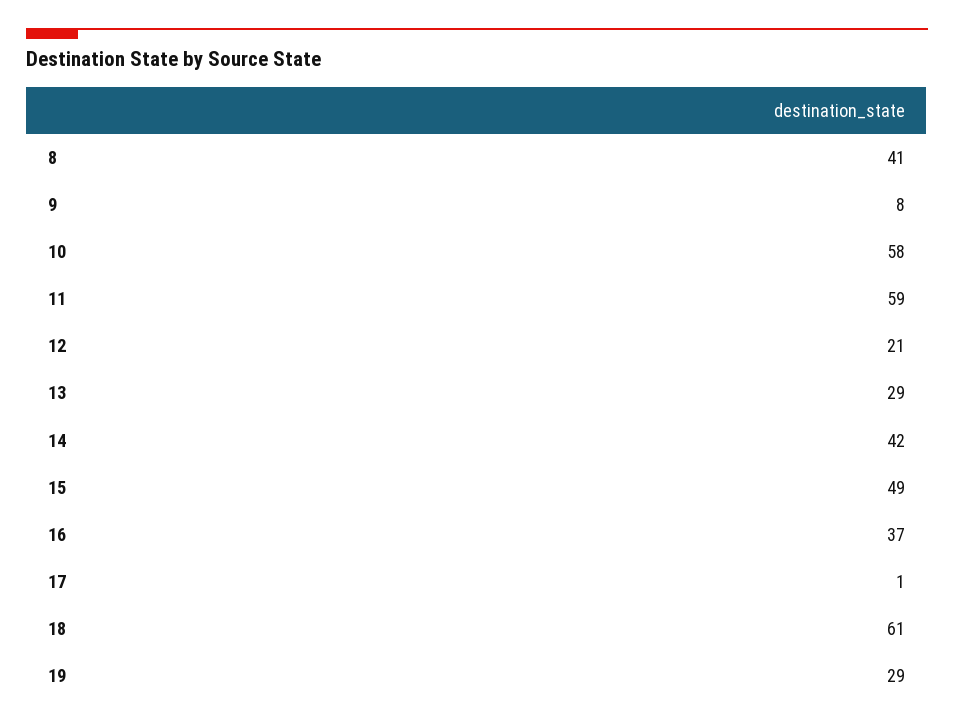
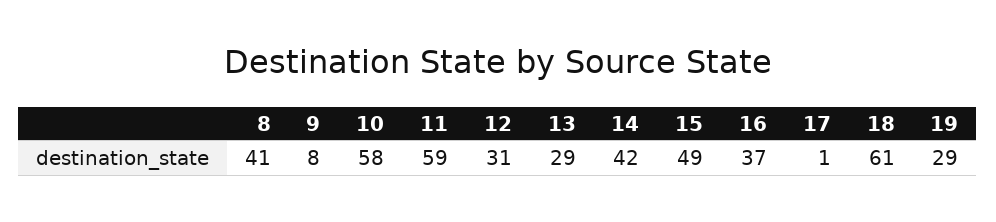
  {
    "8": 41,
    "9": 8,
    "10": 58,
    "11": 59,
-   "12": 21,
+   "12": 31,
    "13": 29,
    "14": 42,
    "15": 49,
    "16": 37,
    "17": 1,
    "18": 61,
    "19": 29
  }

